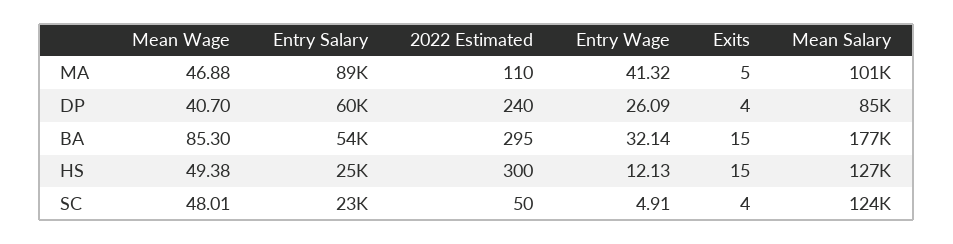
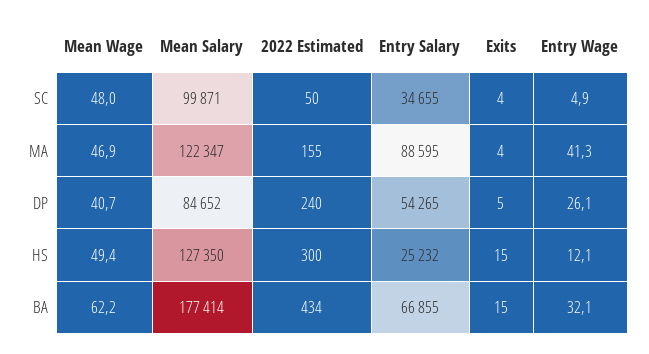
  {
    "Mean Wage": {
      "MA": 46.88,
      "DP": 40.7,
-     "BA": 85.3,
+     "BA": 62.2,
      "HS": 49.38,
      "SC": 48.01
    },
    "Entry Salary": {
      "MA": 88595,
-     "DP": 60000,
+     "DP": 54265,
-     "BA": 54000,
+     "BA": 66855,
      "HS": 25232,
-     "SC": 23000
+     "SC": 34655
    },
    "2022 Estimated": {
-     "MA": 110,
+     "MA": 155,
      "DP": 240,
-     "BA": 295,
+     "BA": 434,
      "HS": 300,
      "SC": 50
    },
    "Entry Wage": {
      "MA": 41.32,
      "DP": 26.09,
      "BA": 32.14,
      "HS": 12.13,
      "SC": 4.91
    },
    "Exits": {
-     "MA": 5,
+     "MA": 4,
-     "DP": 4,
+     "DP": 5,
      "BA": 15,
      "HS": 15,
      "SC": 4
    },
    "Mean Salary": {
-     "MA": 101000,
+     "MA": 122347,
      "DP": 84652,
      "BA": 177414,
      "HS": 127350,
-     "SC": 124000
+     "SC": 99871
    }
  }

